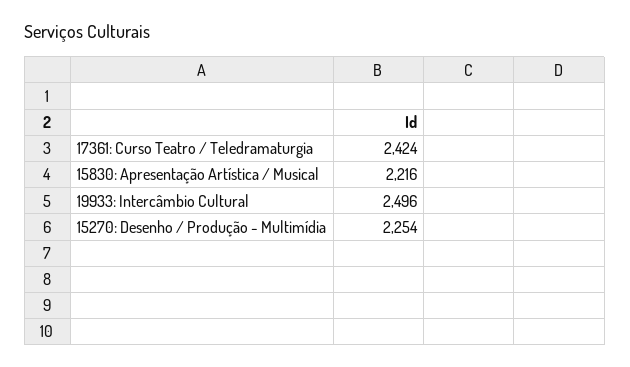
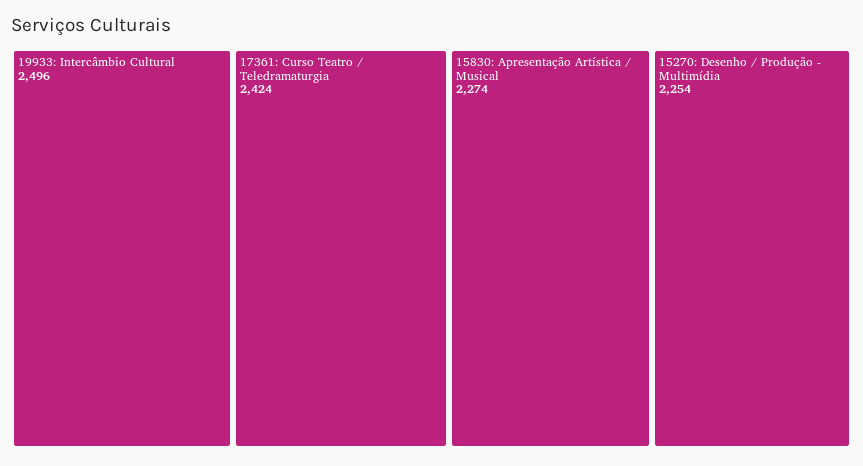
  {
    "17361: Curso Teatro / Teledramaturgia": 2424,
-   "15830: Apresentação Artística / Musical": 2216,
+   "15830: Apresentação Artística / Musical": 2274,
    "19933: Intercâmbio Cultural": 2496,
    "15270: Desenho / Produção - Multimídia": 2254
  }

